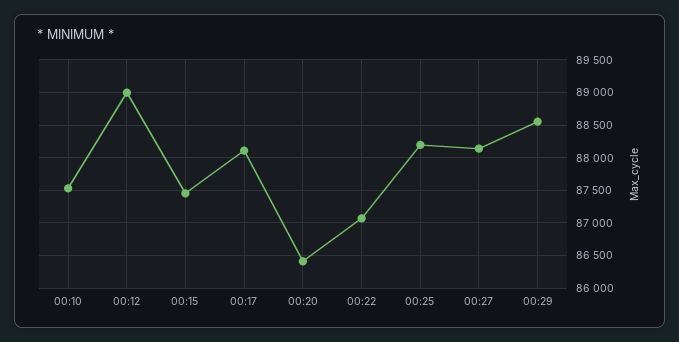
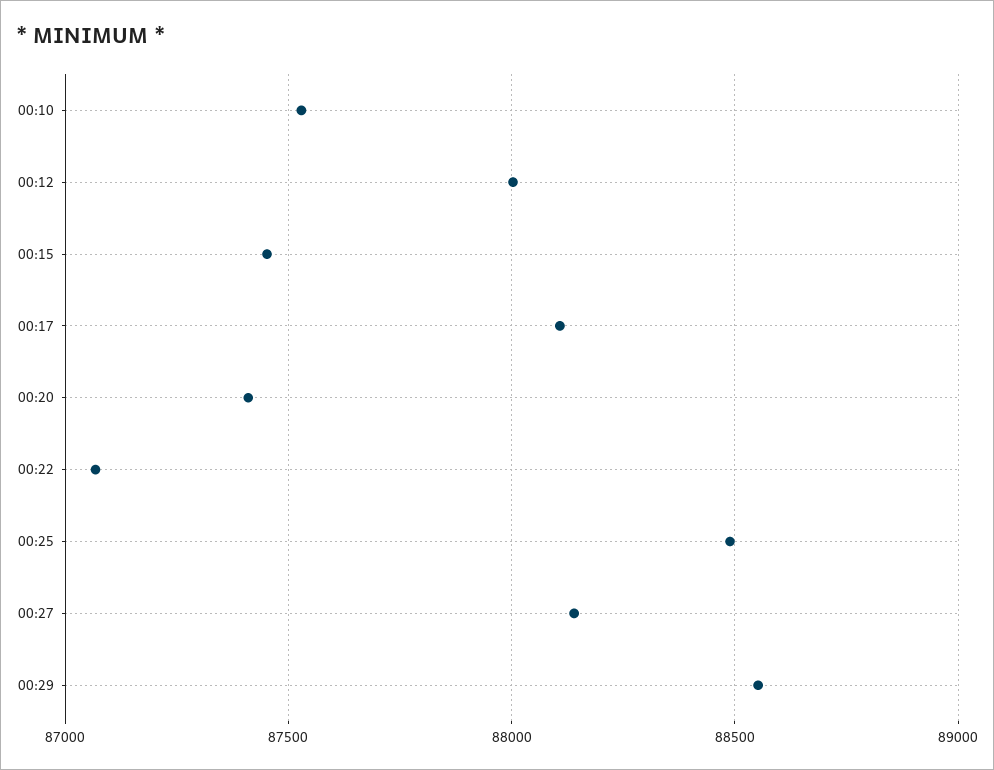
  {
    "00:10": 87550,
-   "00:12": 89000,
+   "00:12": 88000,
    "00:15": 87450,
    "00:17": 88100,
-   "00:20": 86400,
+   "00:20": 87400,
    "00:22": 87050,
-   "00:25": 88200,
+   "00:25": 88500,
    "00:27": 88150,
    "00:29": 88550
  }

